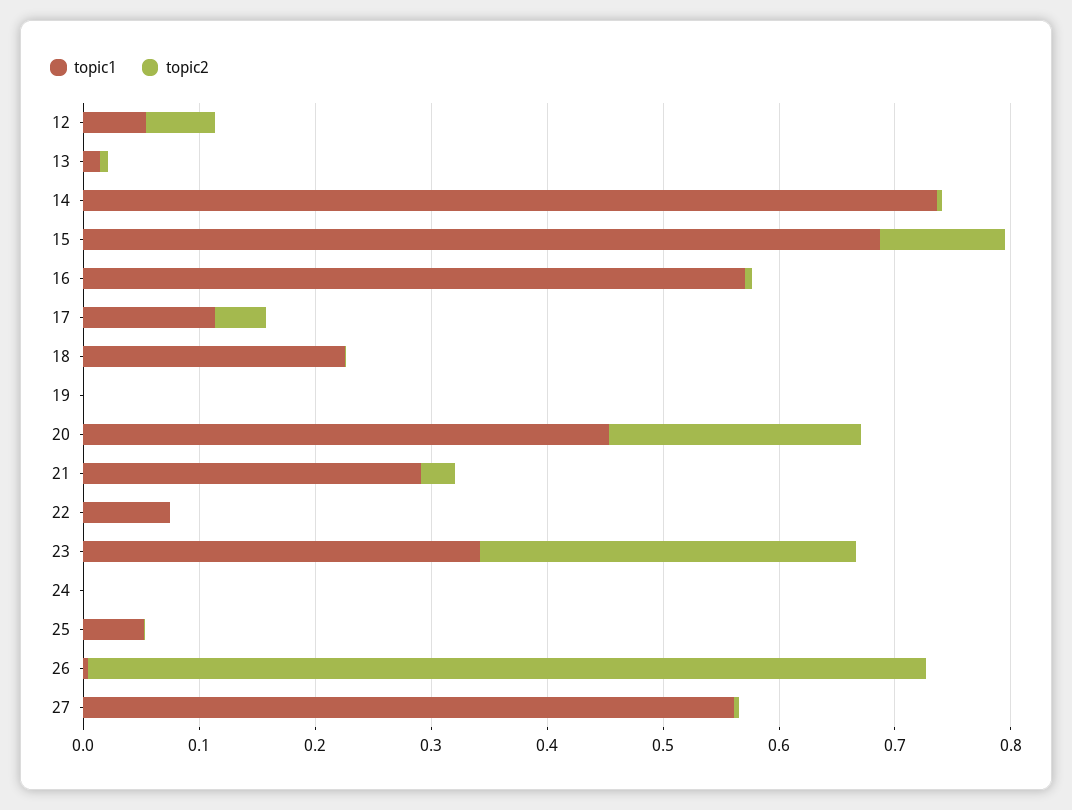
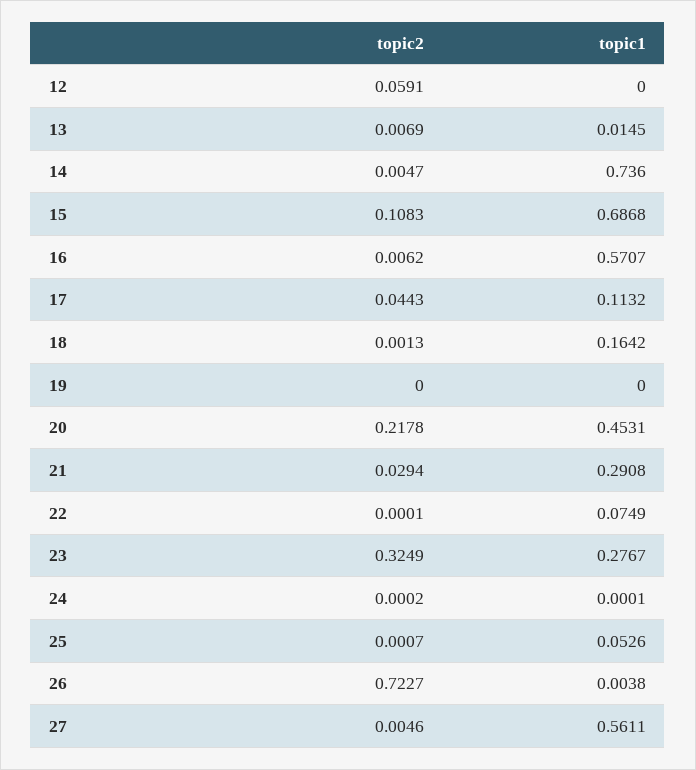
  {
    "topic1": {
-     "12": 0.06,
+     "12": 0,
      "13": 0.0145,
      "14": 0.736,
      "15": 0.6868,
      "16": 0.5707,
      "17": 0.1132,
-     "18": 0.22,
+     "18": 0.1642,
      "19": 0,
      "20": 0.4531,
      "21": 0.2908,
      "22": 0.0749,
-     "23": 0.34,
+     "23": 0.2767,
      "24": 0.0001,
      "25": 0.0526,
      "26": 0.0038,
      "27": 0.5611
    },
    "topic2": {
      "12": 0.0591,
      "13": 0.0069,
      "14": 0.0047,
      "15": 0.1083,
      "16": 0.0062,
      "17": 0.0443,
      "18": 0.0013,
      "19": 0,
      "20": 0.2178,
      "21": 0.0294,
      "22": 0.0001,
      "23": 0.3249,
      "24": 0.0002,
      "25": 0.0007,
      "26": 0.7227,
      "27": 0.0046
    }
  }

